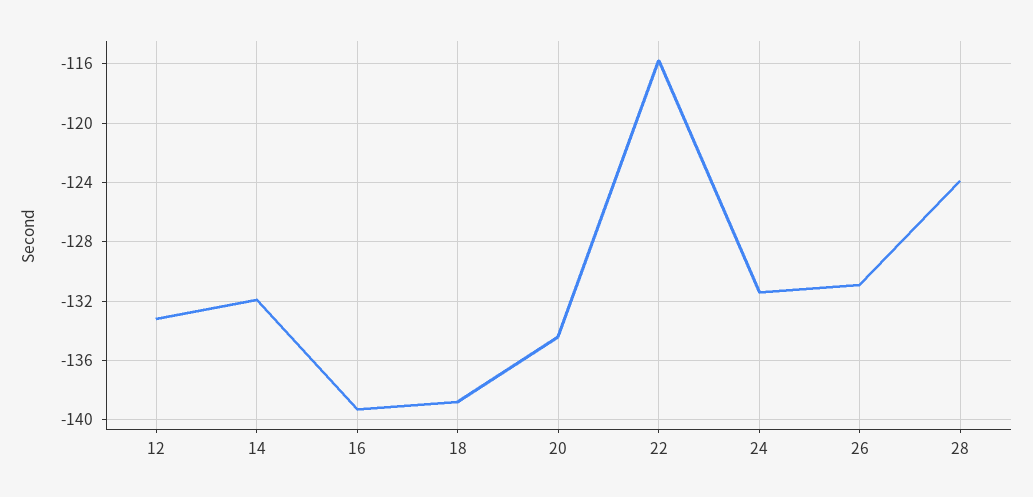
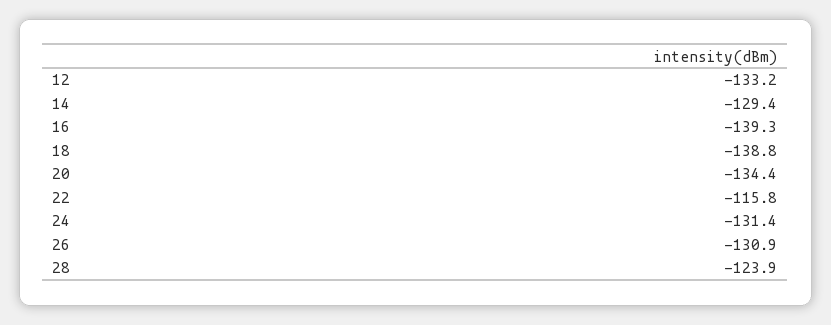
  {
    "12": -133.2,
-   "14": -132,
+   "14": -129.4,
    "16": -139.3,
    "18": -138.8,
    "20": -134.4,
    "22": -115.8,
    "24": -131.4,
    "26": -130.9,
    "28": -123.9
  }

